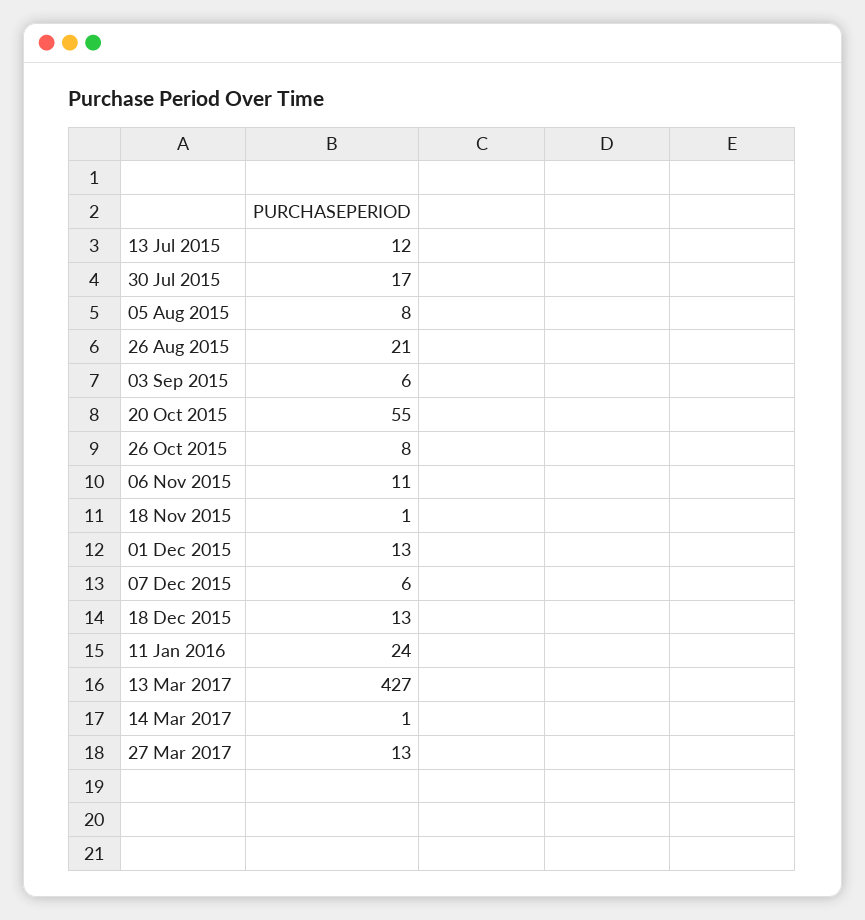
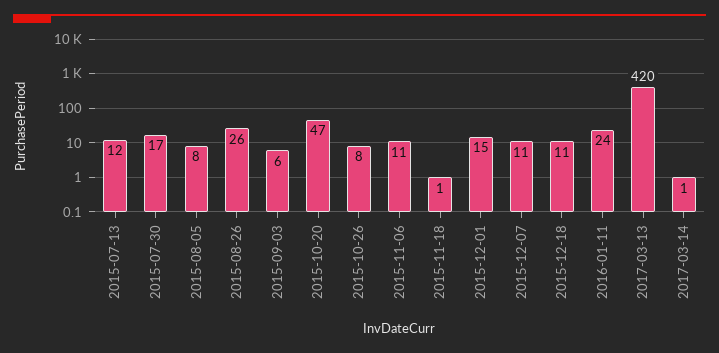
  {
    "13 Jul 2015": 12,
    "30 Jul 2015": 17,
    "05 Aug 2015": 8,
-   "26 Aug 2015": 21,
+   "26 Aug 2015": 26,
    "03 Sep 2015": 6,
-   "20 Oct 2015": 55,
+   "20 Oct 2015": 47,
    "26 Oct 2015": 8,
    "06 Nov 2015": 11,
    "18 Nov 2015": 1,
-   "01 Dec 2015": 13,
+   "01 Dec 2015": 15,
-   "07 Dec 2015": 6,
+   "07 Dec 2015": 11,
-   "18 Dec 2015": 13,
+   "18 Dec 2015": 11,
    "11 Jan 2016": 24,
-   "13 Mar 2017": 427,
+   "13 Mar 2017": 420,
-   "14 Mar 2017": 1,
+   "14 Mar 2017": 1
-   "27 Mar 2017": 13
  }

